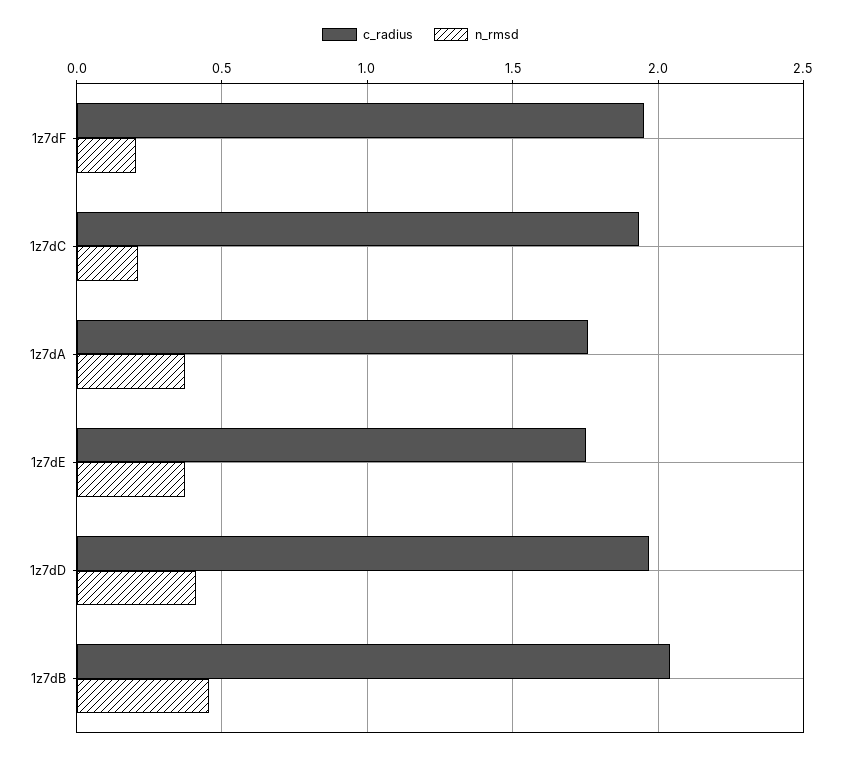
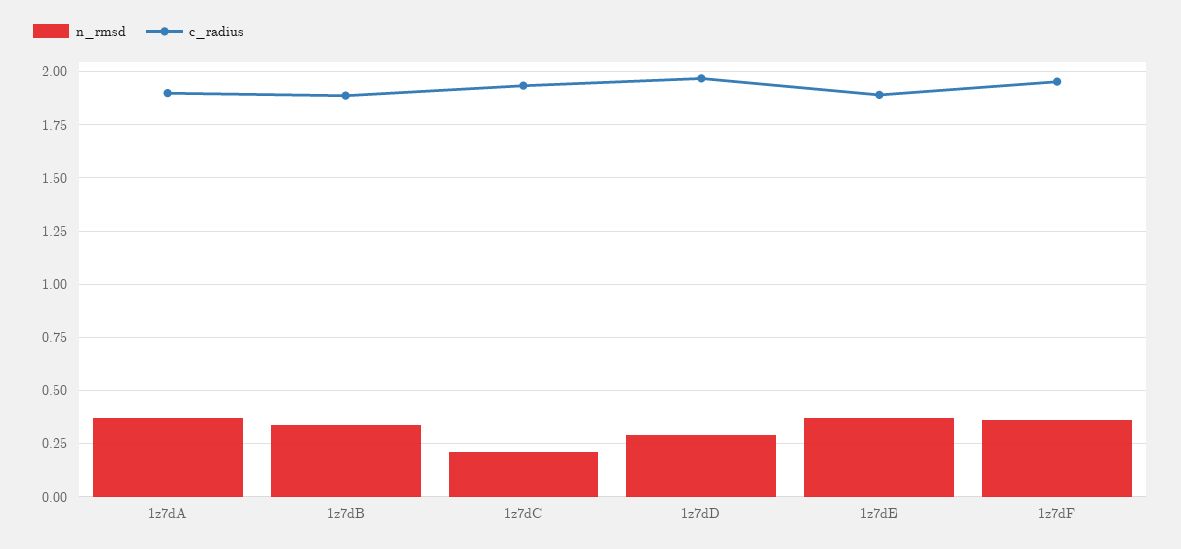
  {
    "c_radius": {
      "1z7dF": 1.95,
      "1z7dC": 1.95,
-     "1z7dA": 1.75,
+     "1z7dA": 1.9,
-     "1z7dE": 1.75,
+     "1z7dE": 1.9,
      "1z7dD": 1.95,
-     "1z7dB": 2.05
+     "1z7dB": 1.9
    },
    "n_rmsd": {
-     "1z7dF": 0.2,
+     "1z7dF": 0.35,
      "1z7dC": 0.2,
      "1z7dA": 0.35,
      "1z7dE": 0.35,
-     "1z7dD": 0.4,
+     "1z7dD": 0.3,
-     "1z7dB": 0.45
+     "1z7dB": 0.35
    }
  }

